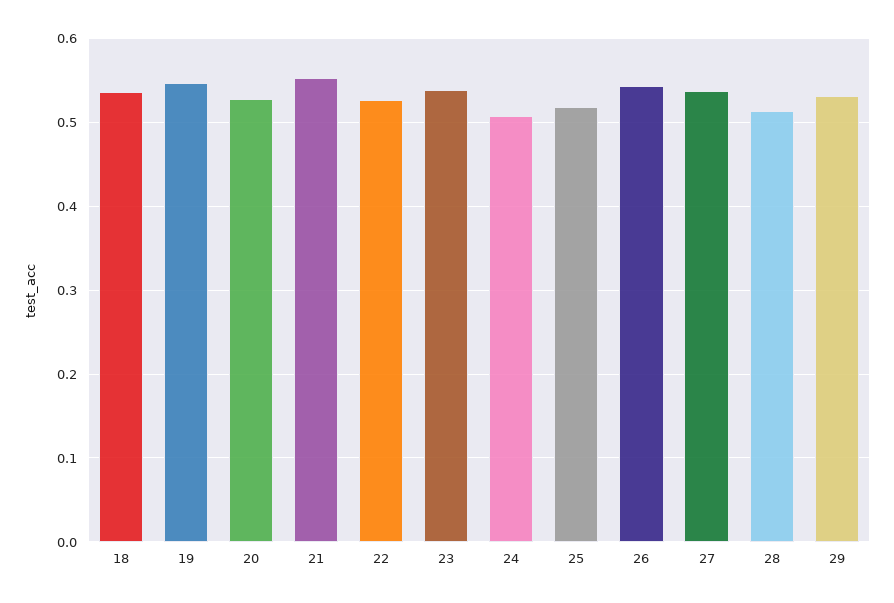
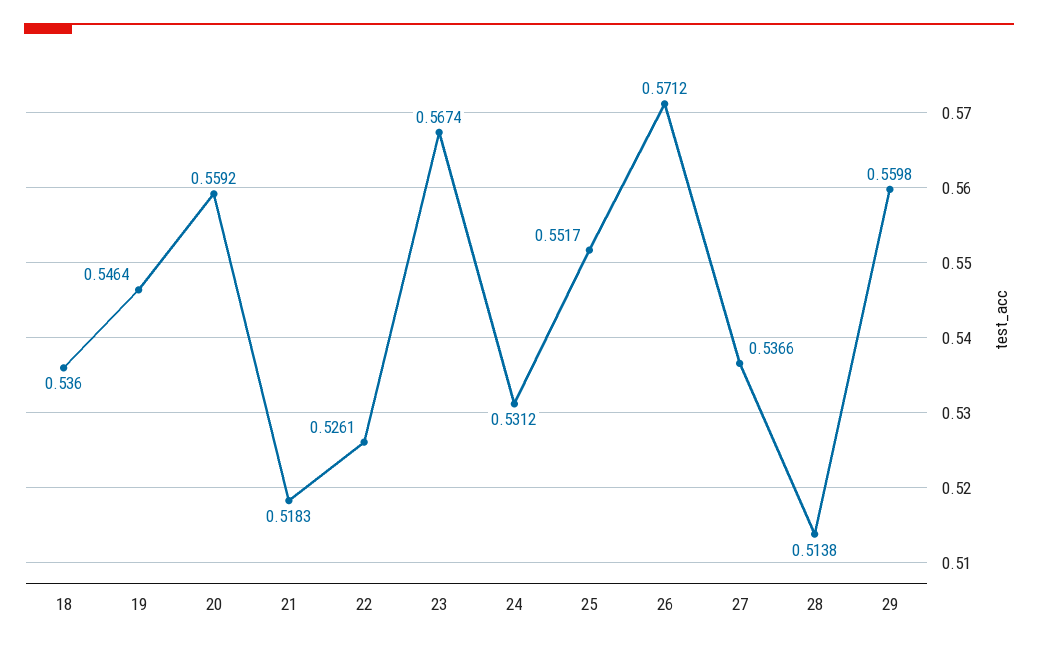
  {
    "18": 0.536,
    "19": 0.5464,
-   "20": 0.53,
+   "20": 0.5592,
-   "21": 0.55,
+   "21": 0.5183,
    "22": 0.5261,
-   "23": 0.54,
+   "23": 0.5674,
-   "24": 0.51,
+   "24": 0.5312,
-   "25": 0.52,
+   "25": 0.5517,
-   "26": 0.54,
+   "26": 0.5712,
    "27": 0.5366,
    "28": 0.5138,
-   "29": 0.53
+   "29": 0.5598
  }

